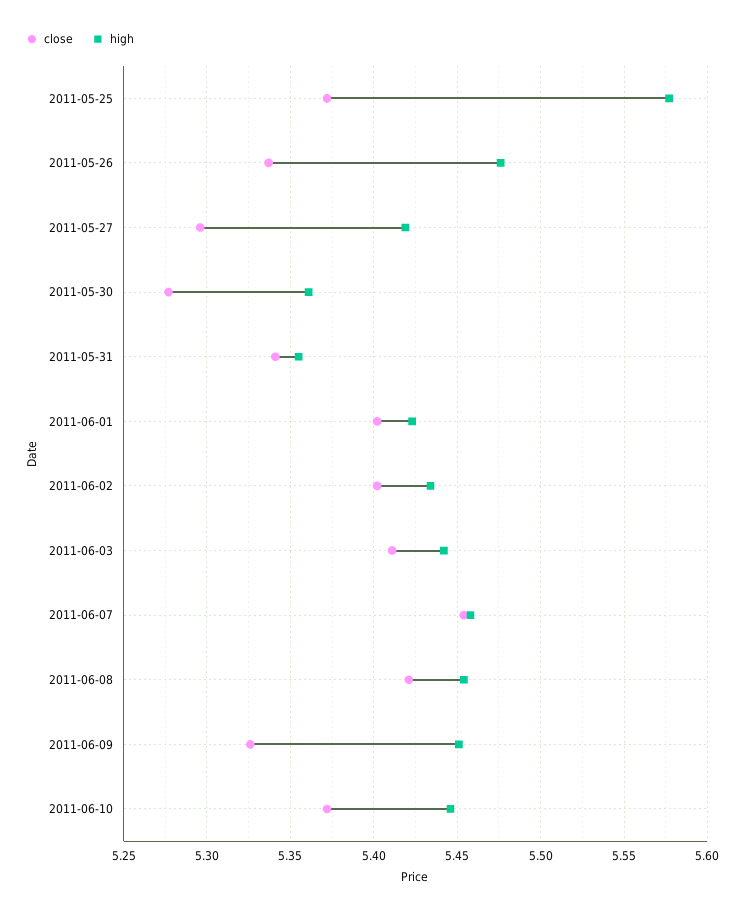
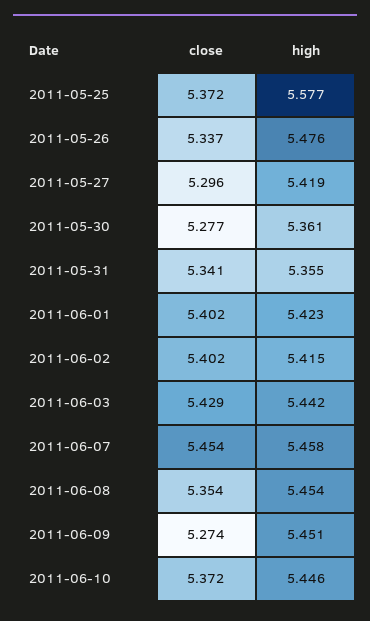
  {
    "close": {
      "2011-05-25": 5.372,
      "2011-05-26": 5.337,
      "2011-05-27": 5.296,
      "2011-05-30": 5.277,
      "2011-05-31": 5.341,
      "2011-06-01": 5.402,
      "2011-06-02": 5.402,
-     "2011-06-03": 5.41,
+     "2011-06-03": 5.429,
      "2011-06-07": 5.454,
-     "2011-06-08": 5.42,
+     "2011-06-08": 5.354,
-     "2011-06-09": 5.325,
+     "2011-06-09": 5.274,
      "2011-06-10": 5.372
    },
    "high": {
      "2011-05-25": 5.577,
      "2011-05-26": 5.476,
      "2011-05-27": 5.419,
      "2011-05-30": 5.361,
      "2011-05-31": 5.355,
      "2011-06-01": 5.423,
-     "2011-06-02": 5.435,
+     "2011-06-02": 5.415,
      "2011-06-03": 5.442,
      "2011-06-07": 5.458,
      "2011-06-08": 5.454,
      "2011-06-09": 5.451,
      "2011-06-10": 5.446
    }
  }

